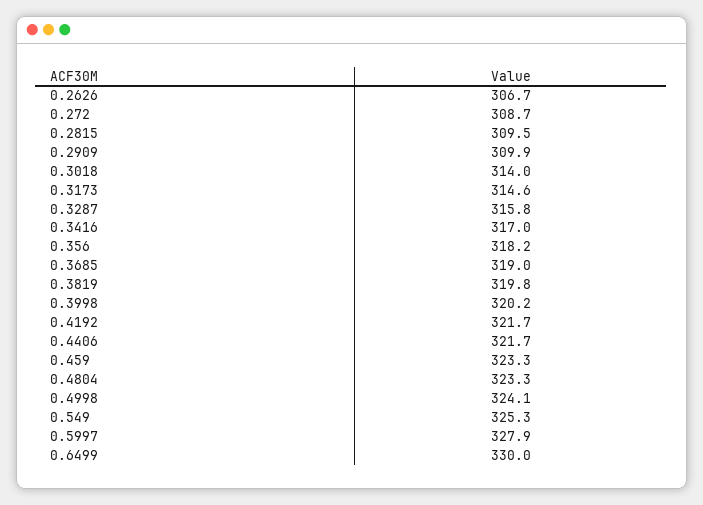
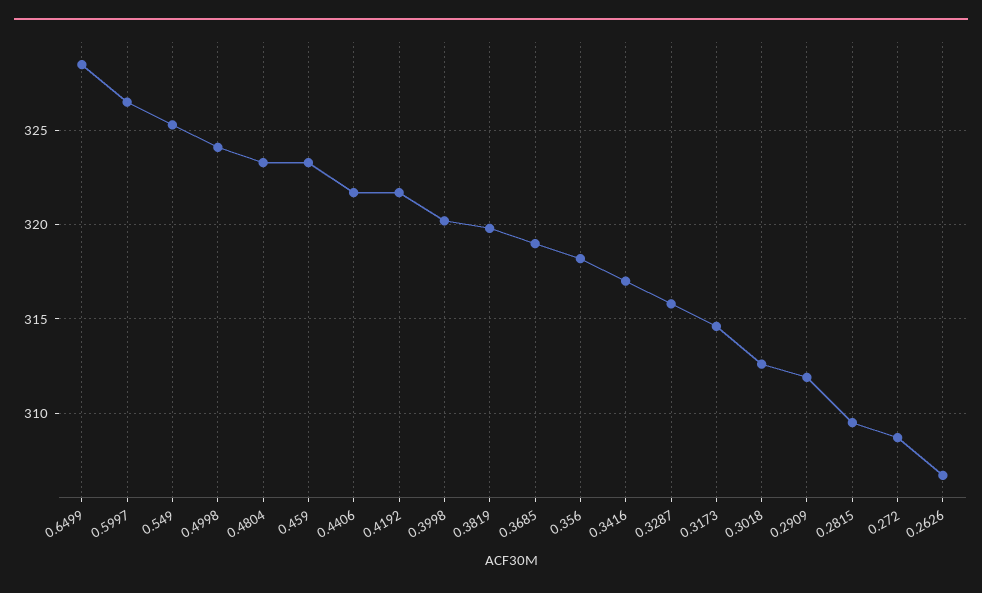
  {
    "0.2626": 306.7,
    "0.272": 308.7,
    "0.2815": 309.5,
-   "0.2909": 309.9,
+   "0.2909": 312,
-   "0.3018": 314,
+   "0.3018": 312.5,
    "0.3173": 314.6,
    "0.3287": 315.8,
    "0.3416": 317,
    "0.356": 318.2,
    "0.3685": 319,
    "0.3819": 319.8,
    "0.3998": 320.2,
    "0.4192": 321.7,
    "0.4406": 321.7,
    "0.459": 323.3,
    "0.4804": 323.3,
    "0.4998": 324.1,
    "0.549": 325.3,
-   "0.5997": 327.9,
+   "0.5997": 326.5,
-   "0.6499": 330
+   "0.6499": 328.5
  }

